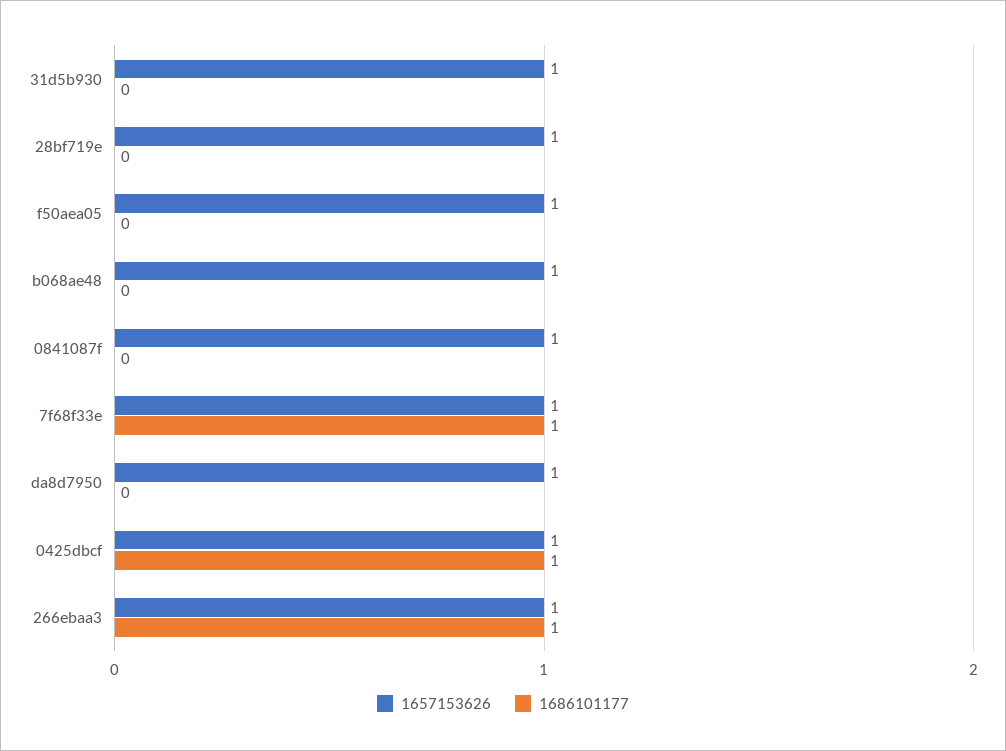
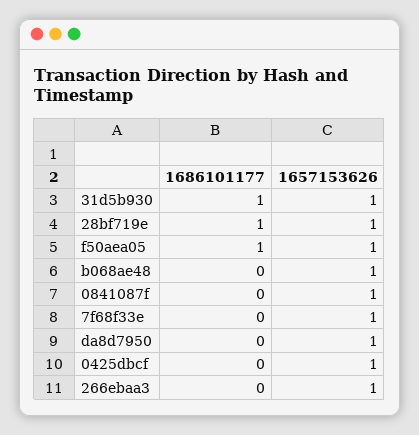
  {
    "1657153626": {
      "31d5b930": 1,
      "28bf719e": 1,
      "f50aea05": 1,
      "b068ae48": 1,
      "0841087f": 1,
      "7f68f33e": 1,
      "da8d7950": 1,
      "0425dbcf": 1,
      "266ebaa3": 1
    },
    "1686101177": {
-     "31d5b930": 0,
+     "31d5b930": 1,
-     "28bf719e": 0,
+     "28bf719e": 1,
-     "f50aea05": 0,
+     "f50aea05": 1,
      "b068ae48": 0,
      "0841087f": 0,
-     "7f68f33e": 1,
+     "7f68f33e": 0,
      "da8d7950": 0,
-     "0425dbcf": 1,
+     "0425dbcf": 0,
-     "266ebaa3": 1
+     "266ebaa3": 0
    }
  }

